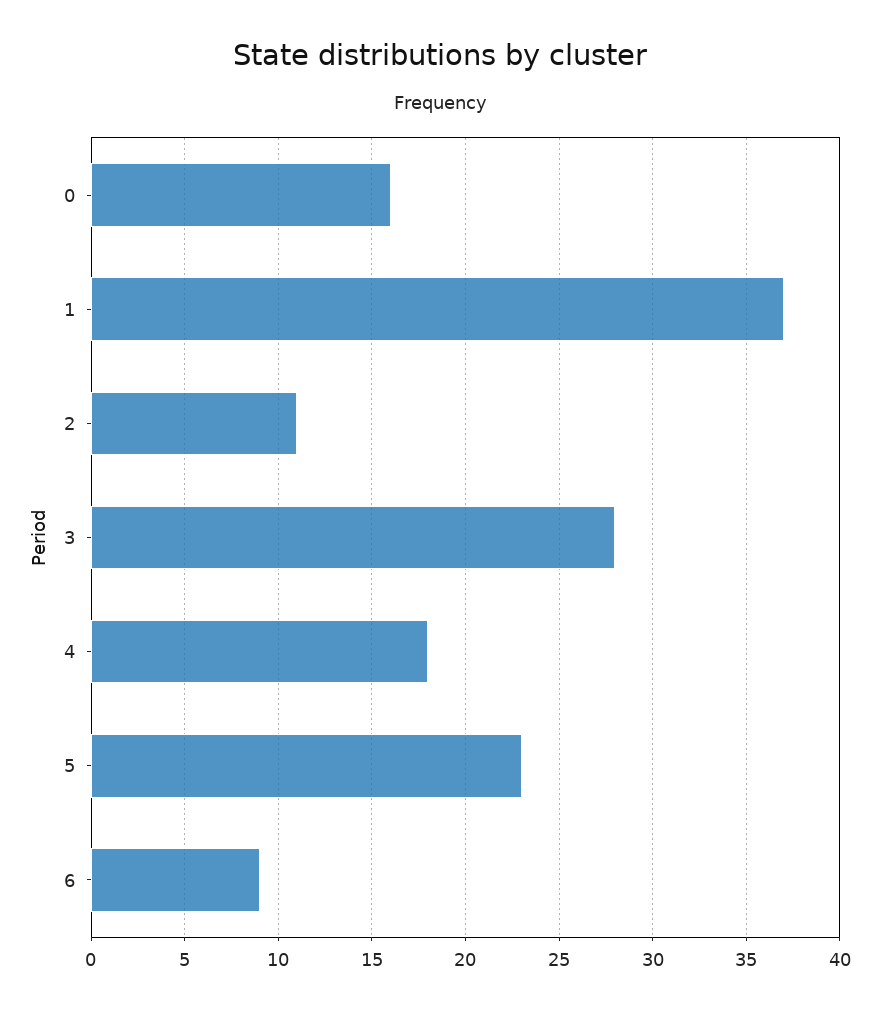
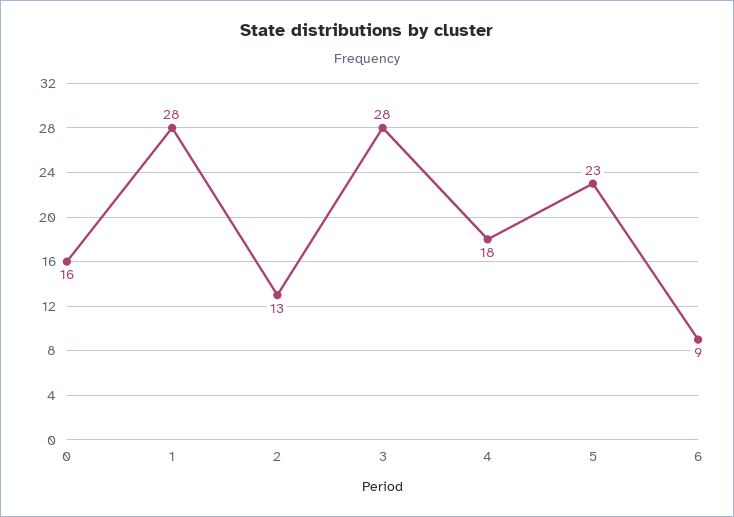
  {
    "0": 16,
-   "1": 37,
+   "1": 28,
-   "2": 11,
+   "2": 13,
    "3": 28,
    "4": 18,
    "5": 23,
    "6": 9
  }

